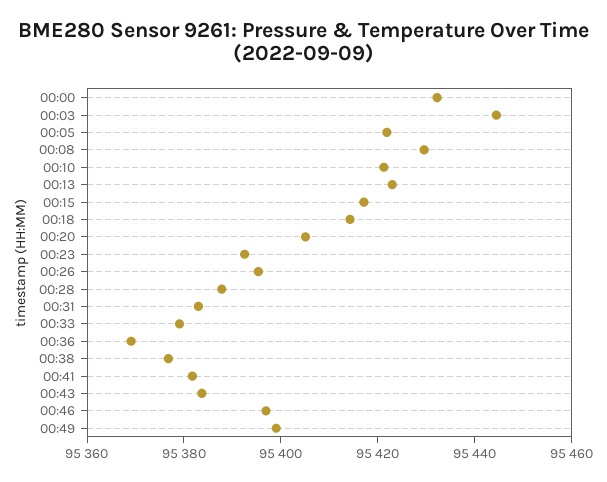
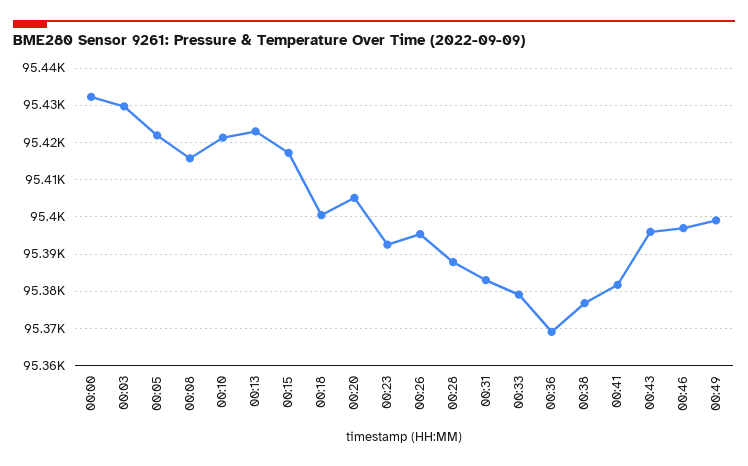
  {
    "00:00": 95432,
-   "00:03": 95445,
+   "00:03": 95430,
    "00:05": 95422,
-   "00:08": 95430,
+   "00:08": 95416,
    "00:10": 95422,
    "00:13": 95424,
    "00:15": 95418,
-   "00:18": 95415,
+   "00:18": 95400,
    "00:20": 95406,
    "00:23": 95392,
    "00:26": 95396,
    "00:28": 95388,
    "00:31": 95382,
    "00:33": 95380,
    "00:36": 95370,
    "00:38": 95376,
    "00:41": 95382,
-   "00:43": 95385,
+   "00:43": 95396,
    "00:46": 95396,
    "00:49": 95400
  }

